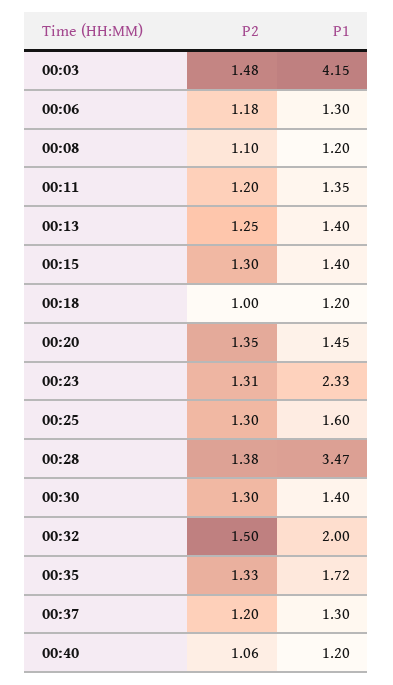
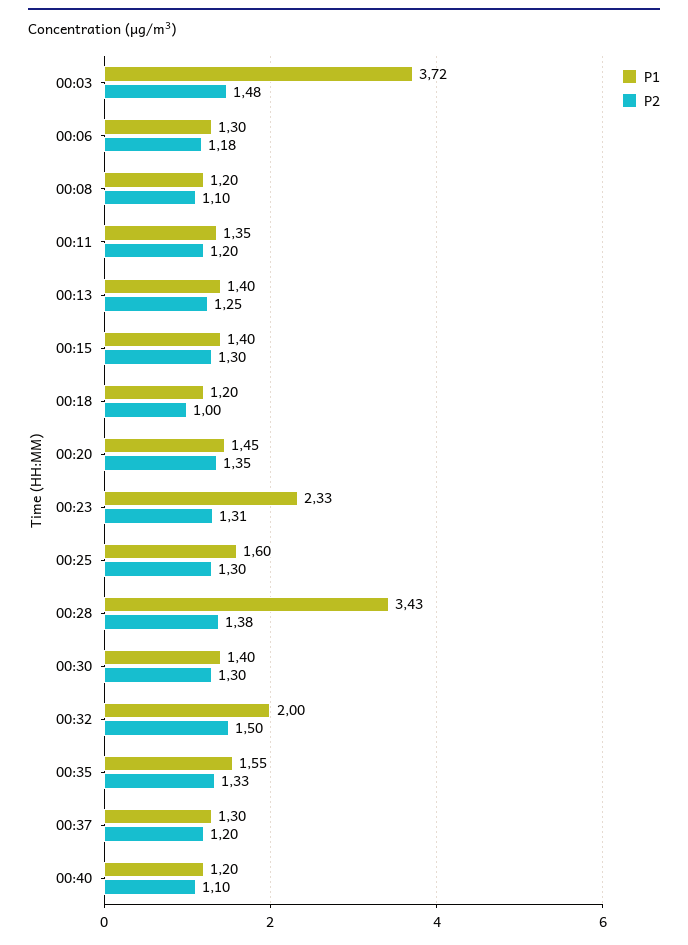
  {
    "P2": {
      "00:03": 1.48,
      "00:06": 1.18,
      "00:08": 1.1,
      "00:11": 1.2,
      "00:13": 1.25,
      "00:15": 1.3,
      "00:18": 1,
      "00:20": 1.35,
      "00:23": 1.31,
      "00:25": 1.3,
      "00:28": 1.38,
      "00:30": 1.3,
      "00:32": 1.5,
      "00:35": 1.33,
      "00:37": 1.2,
-     "00:40": 1.06
+     "00:40": 1.1
    },
    "P1": {
-     "00:03": 4.15,
+     "00:03": 3.72,
      "00:06": 1.3,
      "00:08": 1.2,
      "00:11": 1.35,
      "00:13": 1.4,
      "00:15": 1.4,
      "00:18": 1.2,
      "00:20": 1.45,
      "00:23": 2.33,
      "00:25": 1.6,
-     "00:28": 3.47,
+     "00:28": 3.43,
      "00:30": 1.4,
      "00:32": 2,
-     "00:35": 1.72,
+     "00:35": 1.55,
      "00:37": 1.3,
      "00:40": 1.2
    }
  }

